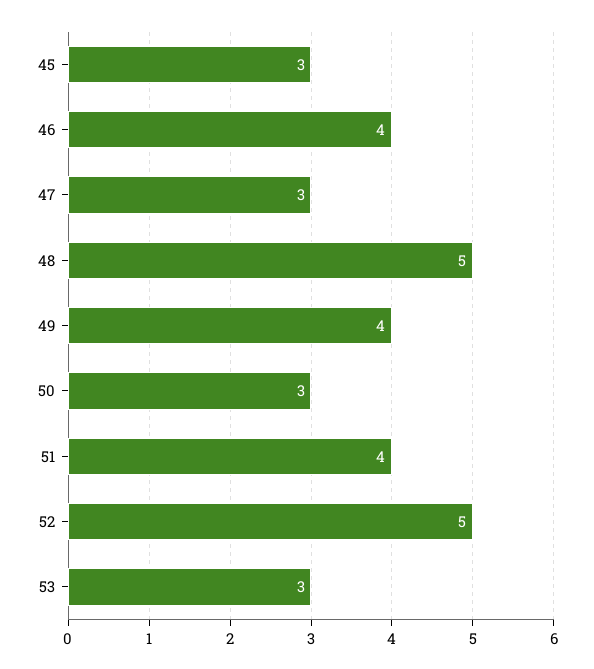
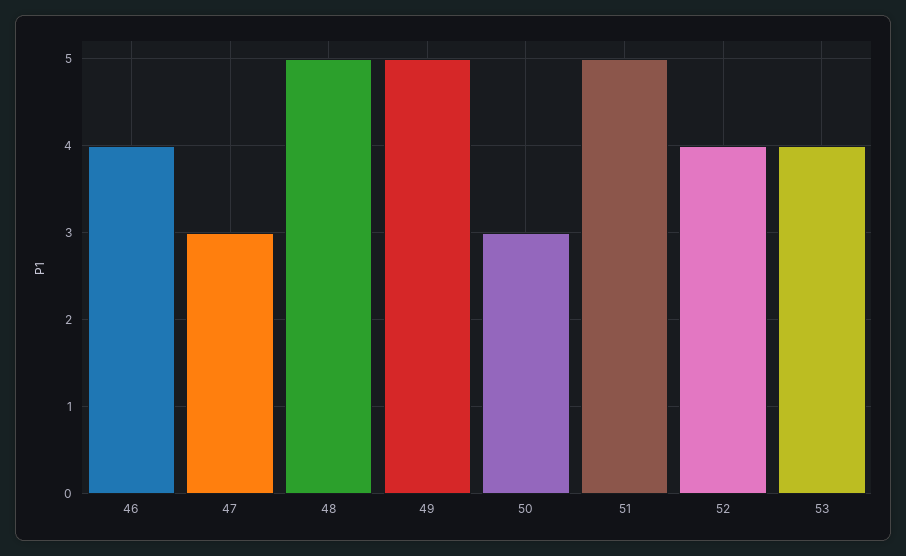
  {
-   "45": 3,
    "46": 4,
    "47": 3,
    "48": 5,
-   "49": 4,
+   "49": 5,
    "50": 3,
-   "51": 4,
+   "51": 5,
-   "52": 5,
+   "52": 4,
-   "53": 3
+   "53": 4
  }

